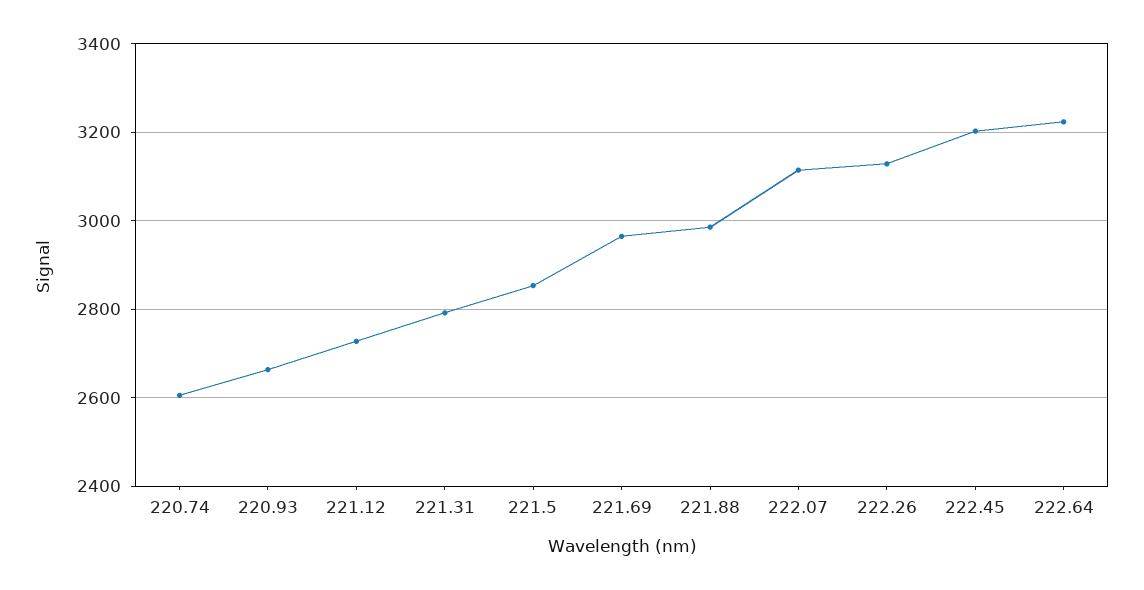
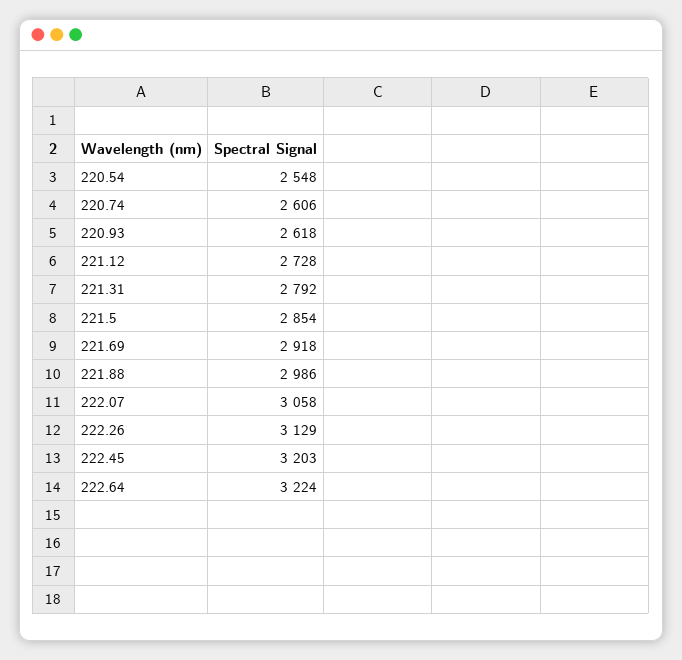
  {
    "220.74": 2606,
-   "220.93": 2660,
+   "220.93": 2618,
    "221.12": 2728,
    "221.31": 2792,
    "221.5": 2854,
-   "221.69": 2960,
+   "221.69": 2918,
    "221.88": 2986,
-   "222.07": 3120,
+   "222.07": 3058,
    "222.26": 3129,
    "222.45": 3203,
-   "222.64": 3224
+   "222.64": 3224,
+   "220.54": 2548
  }

